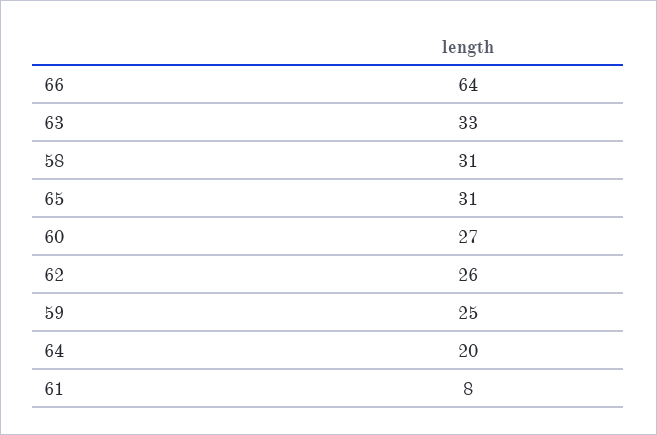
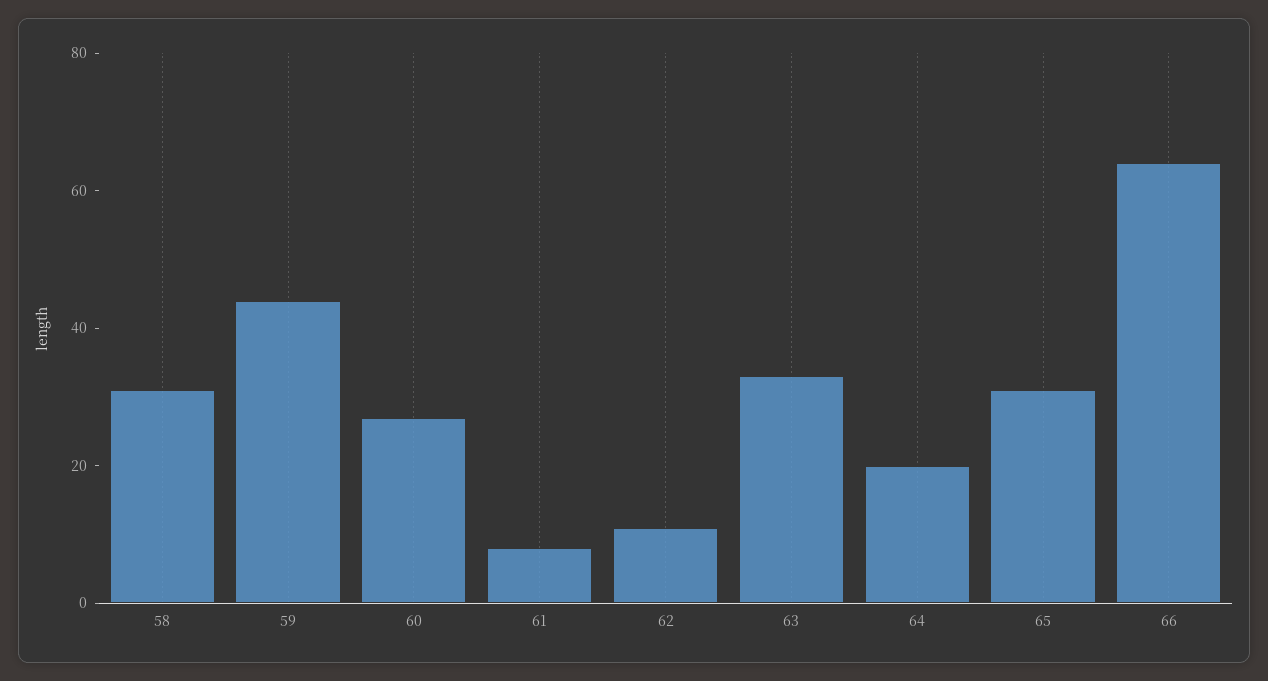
  {
    "66": 64,
    "63": 33,
    "58": 31,
    "65": 31,
    "60": 27,
-   "62": 26,
+   "62": 10,
-   "59": 25,
+   "59": 45,
    "64": 20,
    "61": 8
  }

